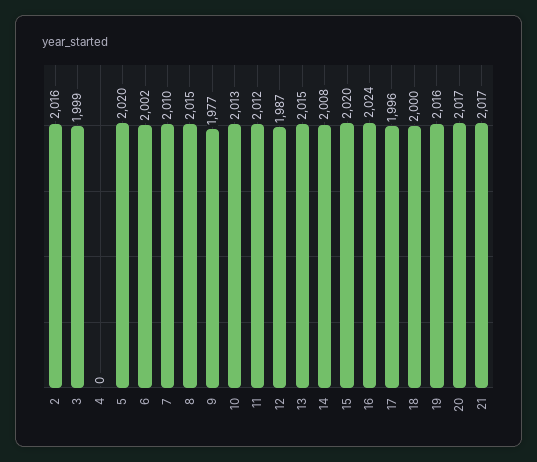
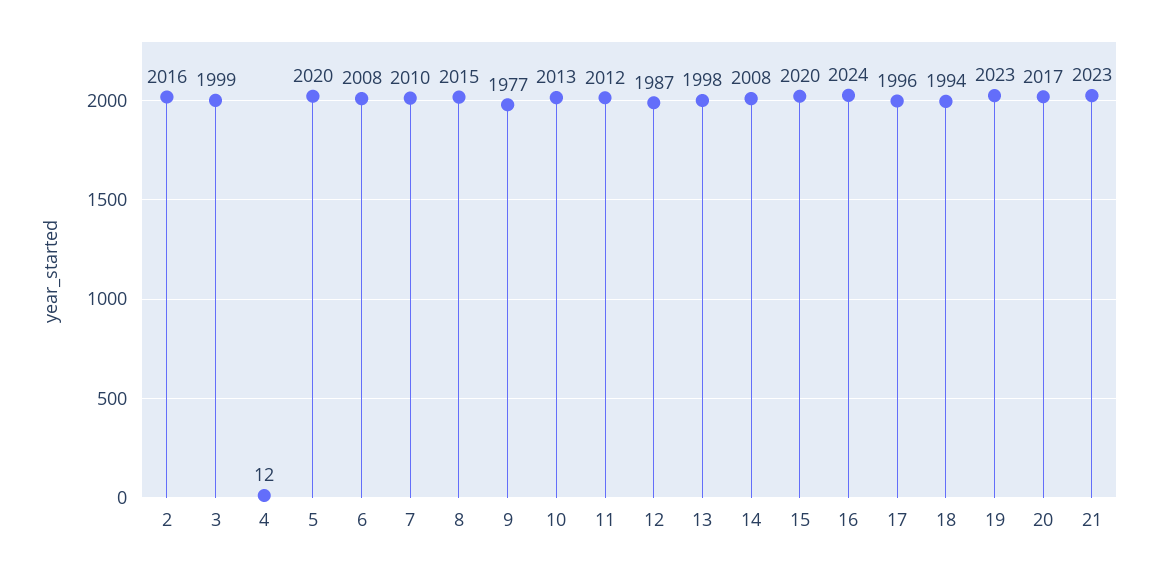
  {
    "2": 2016,
    "3": 1999,
-   "4": 0,
+   "4": 12,
    "5": 2020,
-   "6": 2002,
+   "6": 2008,
    "7": 2010,
    "8": 2015,
    "9": 1977,
    "10": 2013,
    "11": 2012,
    "12": 1987,
-   "13": 2015,
+   "13": 1998,
    "14": 2008,
    "15": 2020,
    "16": 2024,
    "17": 1996,
-   "18": 2000,
+   "18": 1994,
-   "19": 2016,
+   "19": 2023,
    "20": 2017,
-   "21": 2017
+   "21": 2023
  }

